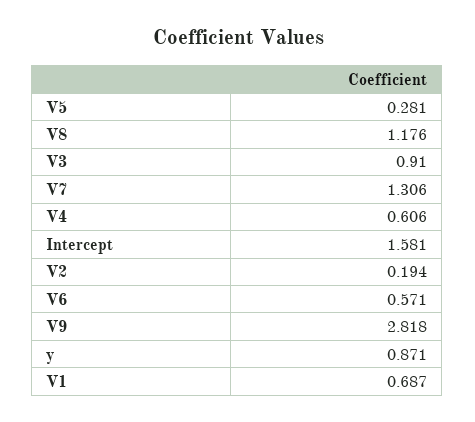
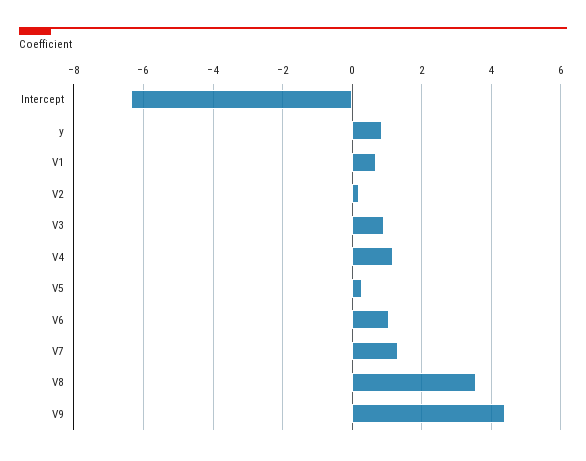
  {
    "V5": 0.281,
-   "V8": 1.176,
+   "V8": 3.6,
    "V3": 0.91,
    "V7": 1.306,
-   "V4": 0.606,
+   "V4": 1.2,
-   "Intercept": 1.581,
+   "Intercept": -6.4,
    "V2": 0.194,
-   "V6": 0.571,
+   "V6": 1,
-   "V9": 2.818,
+   "V9": 4.4,
    "y": 0.871,
    "V1": 0.687
  }

